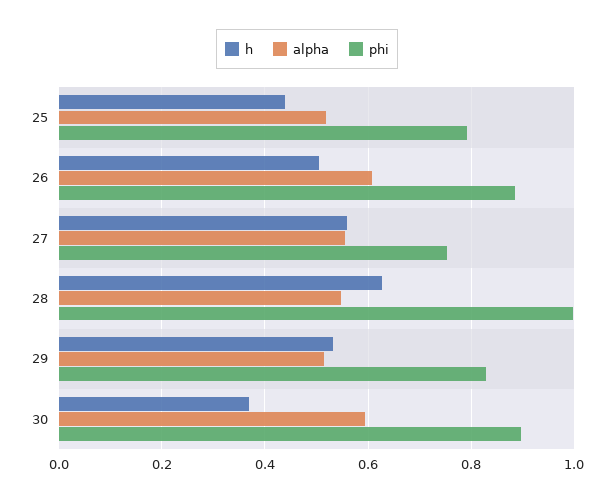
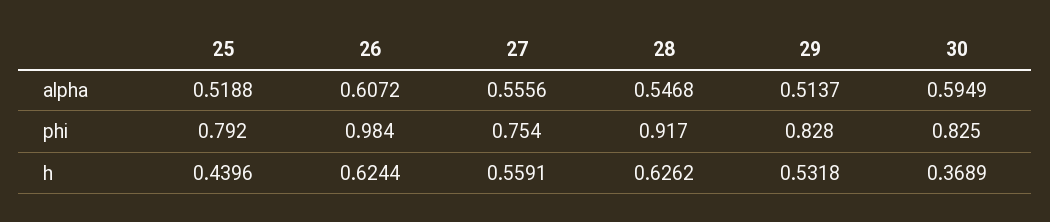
  {
    "h": {
      "25": 0.4396,
-     "26": 0.5,
+     "26": 0.6244,
      "27": 0.5591,
      "28": 0.6262,
      "29": 0.5318,
      "30": 0.3689
    },
    "alpha": {
      "25": 0.5188,
      "26": 0.6072,
      "27": 0.5556,
      "28": 0.5468,
      "29": 0.5137,
      "30": 0.5949
    },
    "phi": {
      "25": 0.792,
-     "26": 0.88,
+     "26": 0.984,
      "27": 0.754,
-     "28": 1,
+     "28": 0.917,
      "29": 0.828,
-     "30": 0.9
+     "30": 0.825
    }
  }

